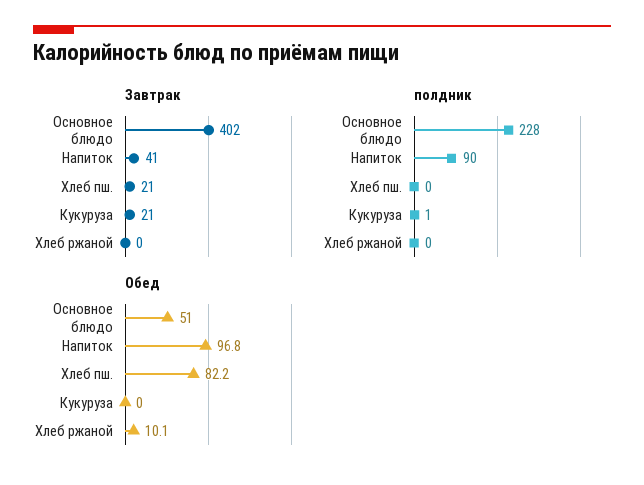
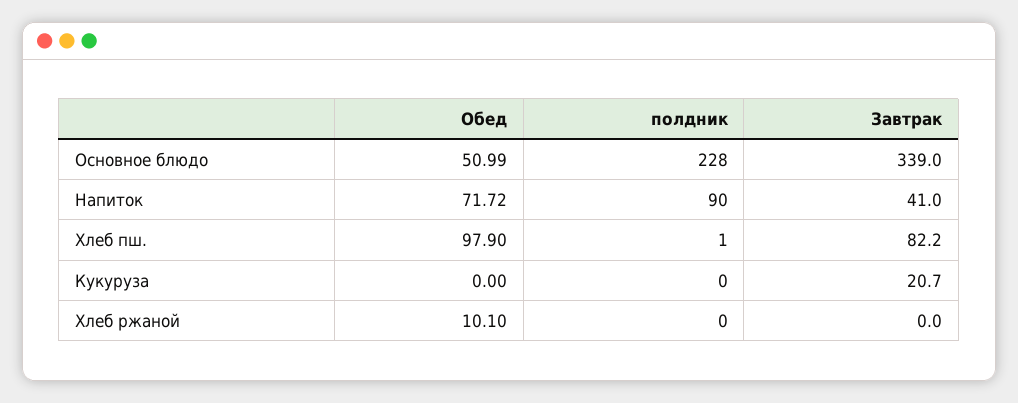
  {
    "Завтрак": {
-     "Основное блюдо": 402,
+     "Основное блюдо": 339,
      "Напиток": 41,
-     "Хлеб пш.": 21,
+     "Хлеб пш.": 82.2,
      "Кукуруза": 20.7,
      "Хлеб ржаной": 0
    },
    "полдник": {
      "Основное блюдо": 228,
      "Напиток": 90,
-     "Хлеб пш.": 0,
+     "Хлеб пш.": 1,
-     "Кукуруза": 1,
+     "Кукуруза": 0,
      "Хлеб ржаной": 0
    },
    "Обед": {
      "Основное блюдо": 50.99,
-     "Напиток": 96.8,
+     "Напиток": 71.72,
-     "Хлеб пш.": 82.2,
+     "Хлеб пш.": 97.9,
      "Кукуруза": 0,
      "Хлеб ржаной": 10.1
    }
  }

